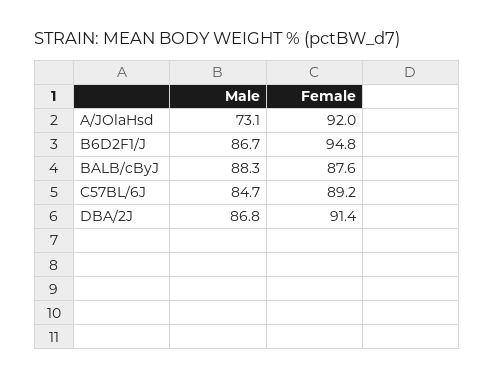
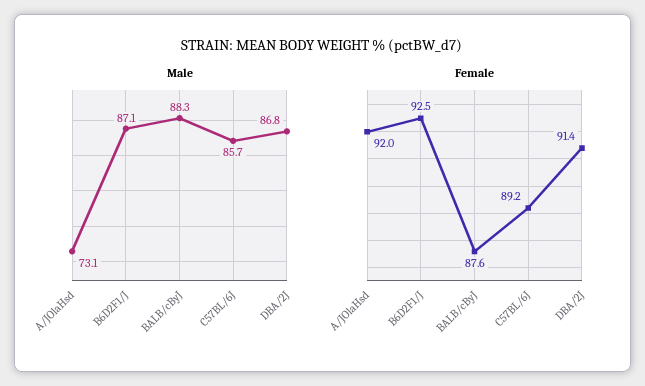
  {
    "Male": {
      "A/JOlaHsd": 73.1,
-     "B6D2F1/J": 86.7,
+     "B6D2F1/J": 87.1,
      "BALB/cByJ": 88.3,
-     "C57BL/6J": 84.7,
+     "C57BL/6J": 85.7,
      "DBA/2J": 86.8
    },
    "Female": {
      "A/JOlaHsd": 92,
-     "B6D2F1/J": 94.8,
+     "B6D2F1/J": 92.5,
      "BALB/cByJ": 87.6,
      "C57BL/6J": 89.2,
      "DBA/2J": 91.4
    }
  }

